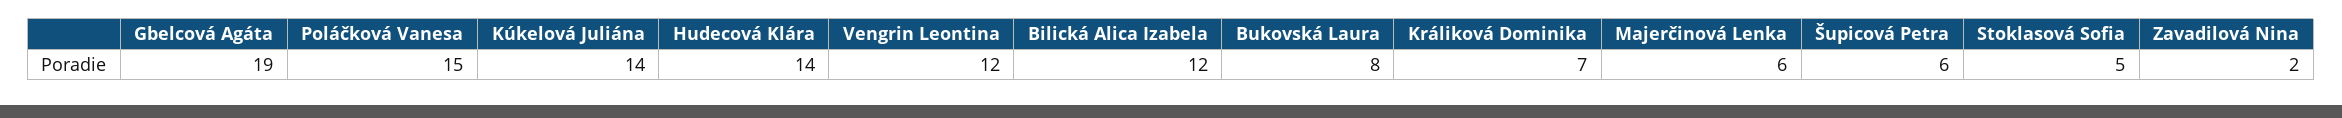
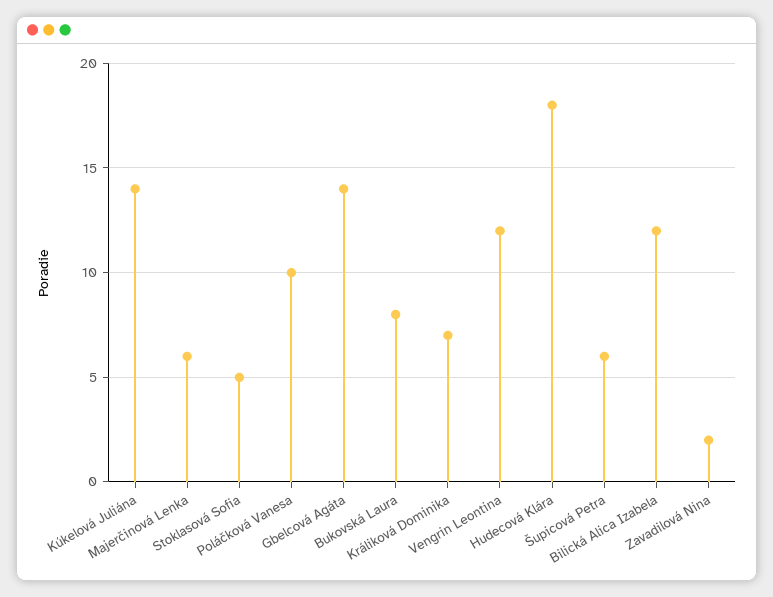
  {
-   "Gbelcová Agáta": 19,
+   "Gbelcová Agáta": 14,
-   "Poláčková Vanesa": 15,
+   "Poláčková Vanesa": 10,
    "Kúkelová Juliána": 14,
-   "Hudecová Klára": 14,
+   "Hudecová Klára": 18,
    "Vengrin Leontina": 12,
    "Bilická Alica Izabela": 12,
    "Bukovská Laura": 8,
    "Králiková Dominika": 7,
    "Majerčinová Lenka": 6,
    "Šupicová Petra": 6,
    "Stoklasová Sofia": 5,
    "Zavadilová Nina": 2
  }

